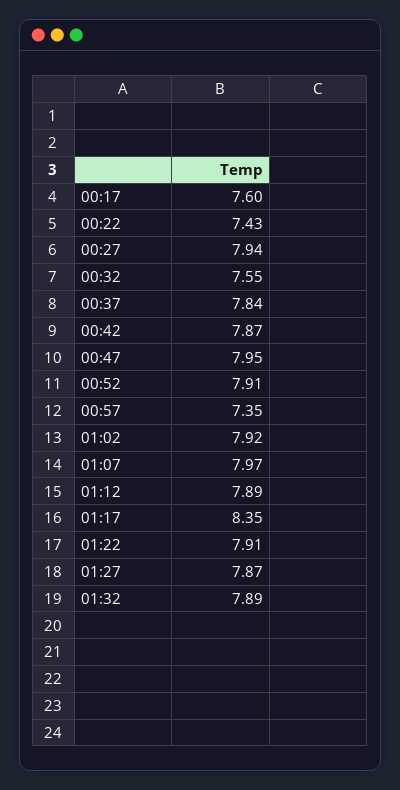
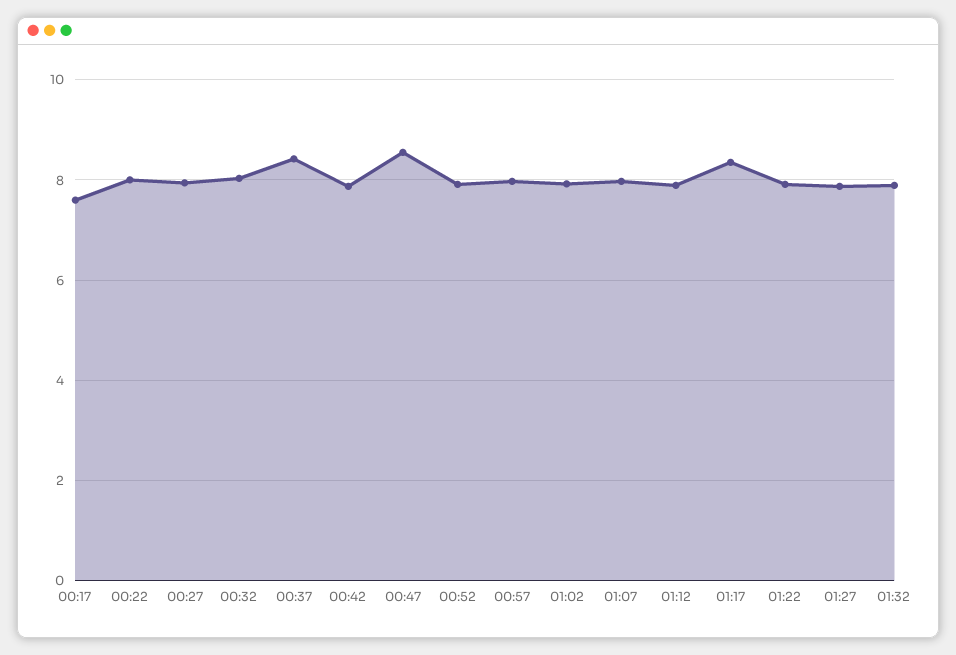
  {
    "00:17": 7.6,
-   "00:22": 7.43,
+   "00:22": 8,
    "00:27": 7.94,
-   "00:32": 7.55,
+   "00:32": 8,
-   "00:37": 7.84,
+   "00:37": 8.4,
    "00:42": 7.87,
-   "00:47": 7.95,
+   "00:47": 8.6,
    "00:52": 7.91,
-   "00:57": 7.35,
+   "00:57": 8,
    "01:02": 7.92,
    "01:07": 7.97,
    "01:12": 7.89,
    "01:17": 8.35,
    "01:22": 7.91,
    "01:27": 7.87,
    "01:32": 7.89
  }

